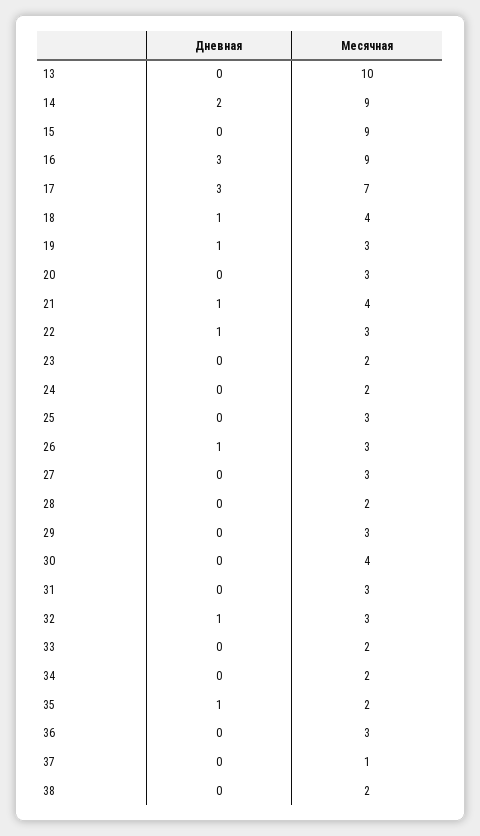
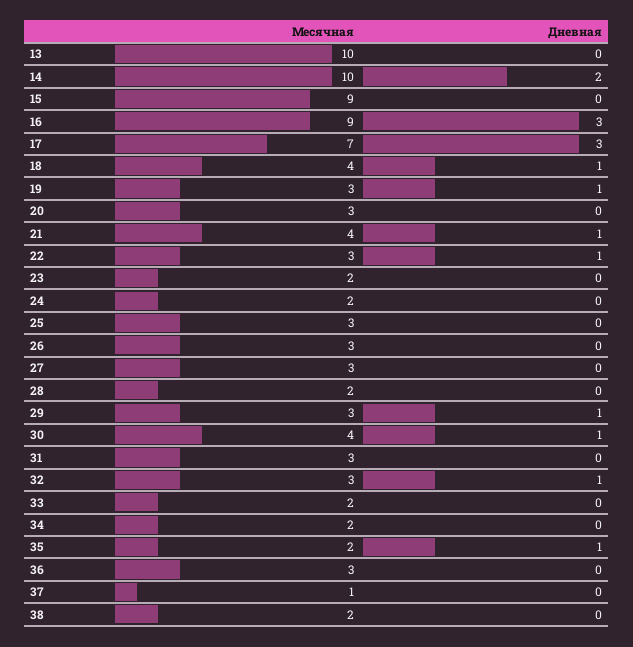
  {
    "Дневная": {
      "13": 0,
      "14": 2,
      "15": 0,
      "16": 3,
      "17": 3,
      "18": 1,
      "19": 1,
      "20": 0,
      "21": 1,
      "22": 1,
      "23": 0,
      "24": 0,
      "25": 0,
-     "26": 1,
+     "26": 0,
      "27": 0,
      "28": 0,
-     "29": 0,
+     "29": 1,
-     "30": 0,
+     "30": 1,
      "31": 0,
      "32": 1,
      "33": 0,
      "34": 0,
      "35": 1,
      "36": 0,
      "37": 0,
      "38": 0
    },
    "Месячная": {
      "13": 10,
-     "14": 9,
+     "14": 10,
      "15": 9,
      "16": 9,
      "17": 7,
      "18": 4,
      "19": 3,
      "20": 3,
      "21": 4,
      "22": 3,
      "23": 2,
      "24": 2,
      "25": 3,
      "26": 3,
      "27": 3,
      "28": 2,
      "29": 3,
      "30": 4,
      "31": 3,
      "32": 3,
      "33": 2,
      "34": 2,
      "35": 2,
      "36": 3,
      "37": 1,
      "38": 2
    }
  }

